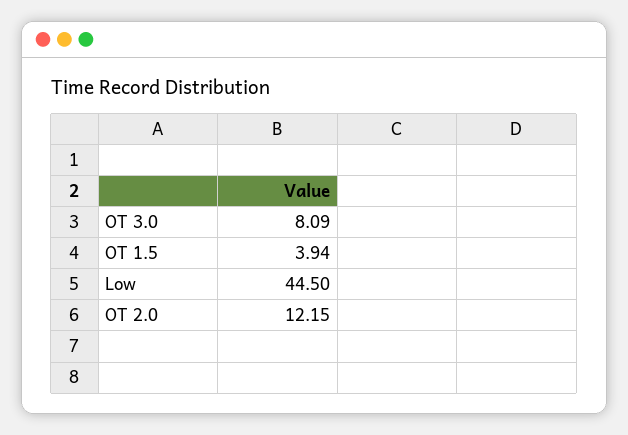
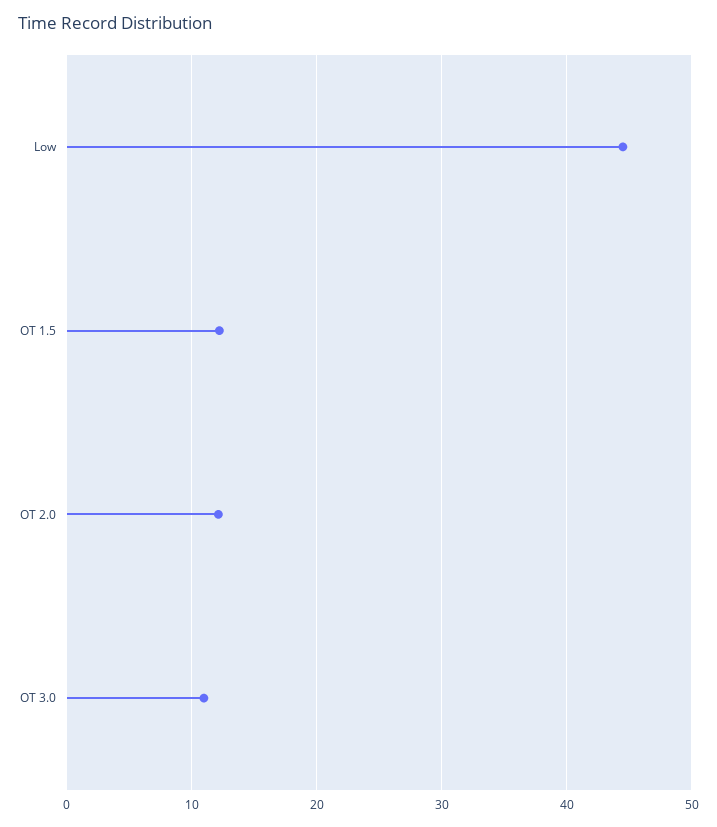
  {
-   "OT 3.0": 8.09,
+   "OT 3.0": 11,
-   "OT 1.5": 3.94,
+   "OT 1.5": 12,
    "Low": 44.5,
    "OT 2.0": 12.15
  }

